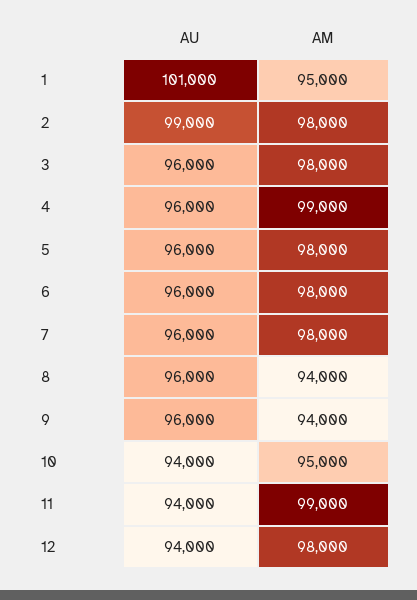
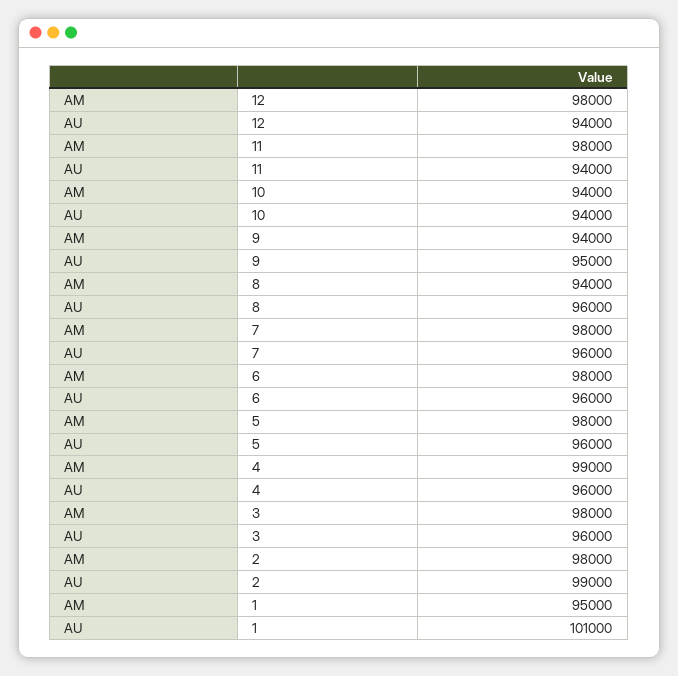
  {
    "AU": {
      "1": 101000,
      "2": 99000,
      "3": 96000,
      "4": 96000,
      "5": 96000,
      "6": 96000,
      "7": 96000,
      "8": 96000,
-     "9": 96000,
+     "9": 95000,
      "10": 94000,
      "11": 94000,
      "12": 94000
    },
    "AM": {
      "1": 95000,
      "2": 98000,
      "3": 98000,
      "4": 99000,
      "5": 98000,
      "6": 98000,
      "7": 98000,
      "8": 94000,
      "9": 94000,
-     "10": 95000,
+     "10": 94000,
-     "11": 99000,
+     "11": 98000,
      "12": 98000
    }
  }

